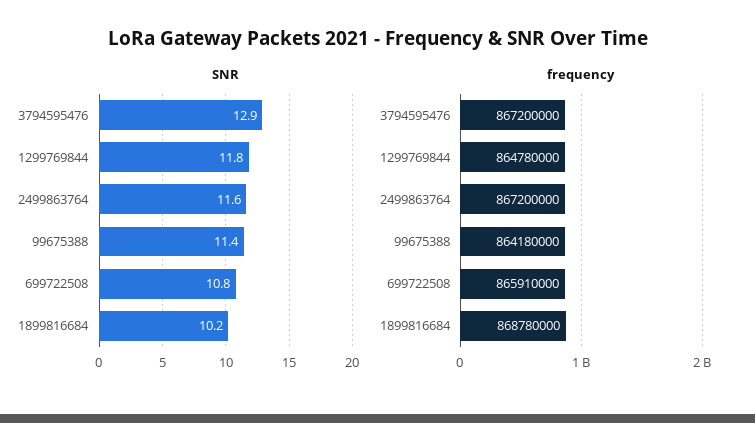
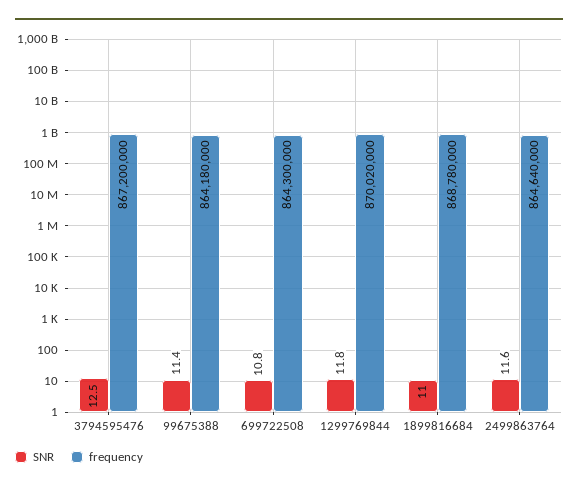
  {
    "SNR": {
-     "3794595476": 12.9,
+     "3794595476": 12.5,
      "1299769844": 11.8,
      "2499863764": 11.6,
      "99675388": 11.4,
      "699722508": 10.8,
-     "1899816684": 10.2
+     "1899816684": 11
    },
    "frequency": {
      "3794595476": 867200000,
-     "1299769844": 864780000,
+     "1299769844": 870020000,
-     "2499863764": 867200000,
+     "2499863764": 864640000,
      "99675388": 864180000,
-     "699722508": 865910000,
+     "699722508": 864300000,
      "1899816684": 868780000
    }
  }

